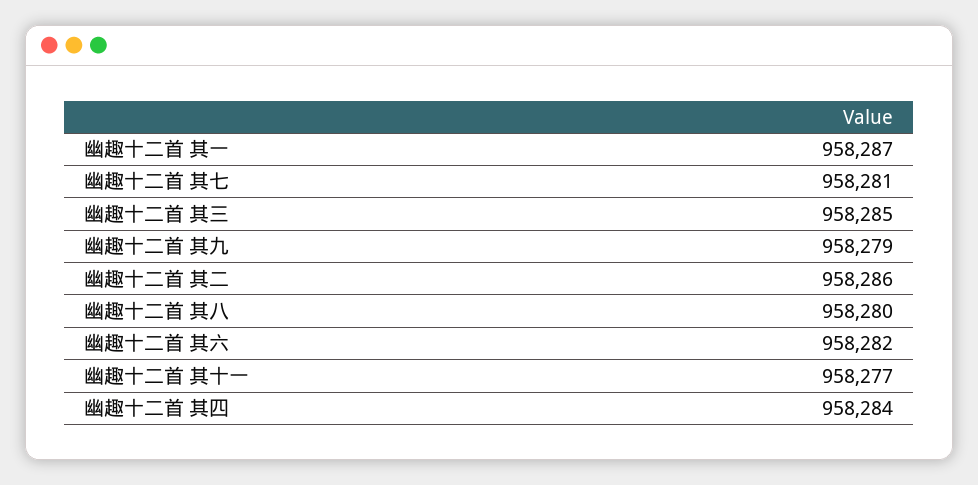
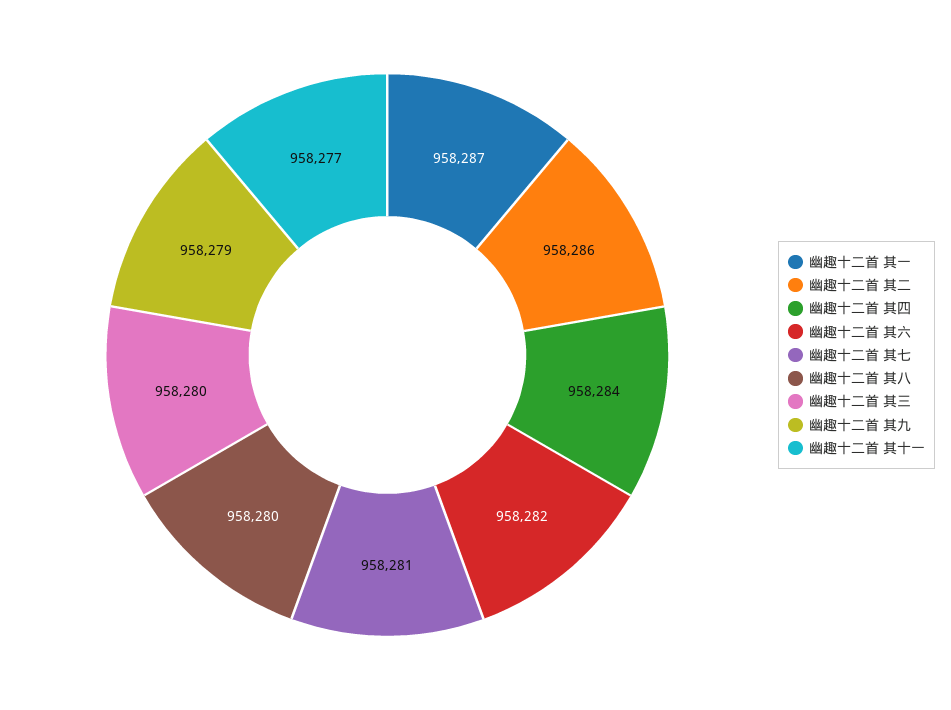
  {
    "幽趣十二首 其一": 958287,
    "幽趣十二首 其七": 958281,
-   "幽趣十二首 其三": 958285,
+   "幽趣十二首 其三": 958280,
    "幽趣十二首 其九": 958279,
    "幽趣十二首 其二": 958286,
    "幽趣十二首 其八": 958280,
    "幽趣十二首 其六": 958282,
    "幽趣十二首 其十一": 958277,
    "幽趣十二首 其四": 958284
  }

